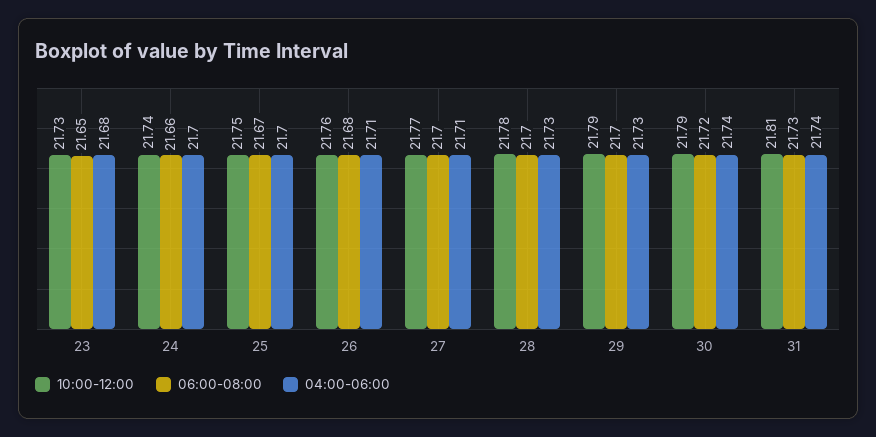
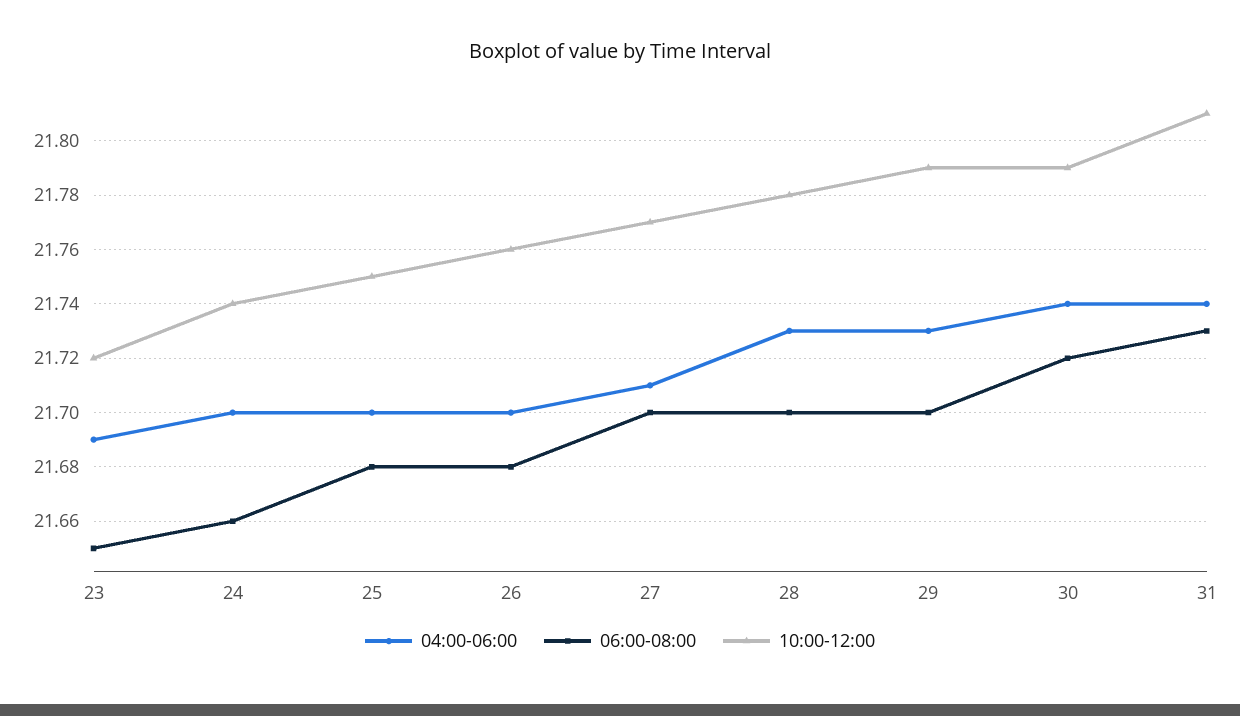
  {
    "10:00-12:00": {
-     "23": 21.73,
+     "23": 21.72,
      "24": 21.74,
      "25": 21.75,
      "26": 21.76,
      "27": 21.77,
      "28": 21.78,
      "29": 21.79,
      "30": 21.79,
      "31": 21.81
    },
    "06:00-08:00": {
      "23": 21.65,
      "24": 21.66,
-     "25": 21.67,
+     "25": 21.68,
      "26": 21.68,
      "27": 21.7,
      "28": 21.7,
      "29": 21.7,
      "30": 21.72,
      "31": 21.73
    },
    "04:00-06:00": {
-     "23": 21.68,
+     "23": 21.69,
      "24": 21.7,
      "25": 21.7,
-     "26": 21.71,
+     "26": 21.7,
      "27": 21.71,
      "28": 21.73,
      "29": 21.73,
      "30": 21.74,
      "31": 21.74
    }
  }

